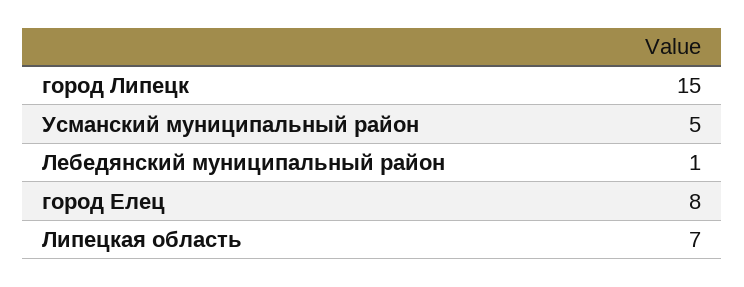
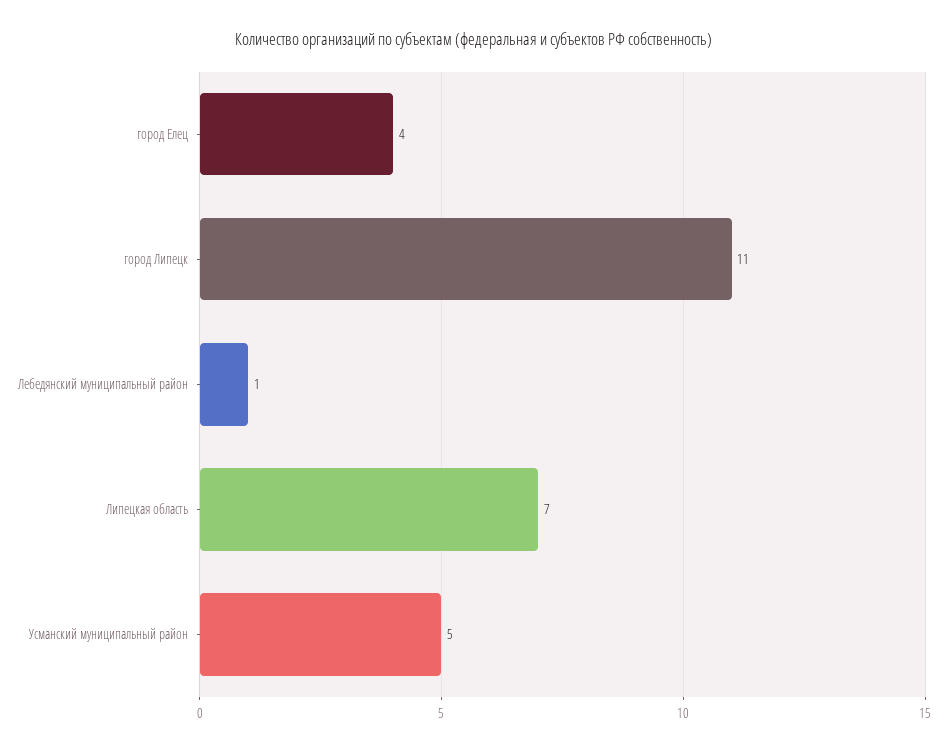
  {
-   "город Липецк": 15,
+   "город Липецк": 11,
    "Усманский муниципальный район": 5,
    "Лебедянский муниципальный район": 1,
-   "город Елец": 8,
+   "город Елец": 4,
    "Липецкая область": 7
  }

